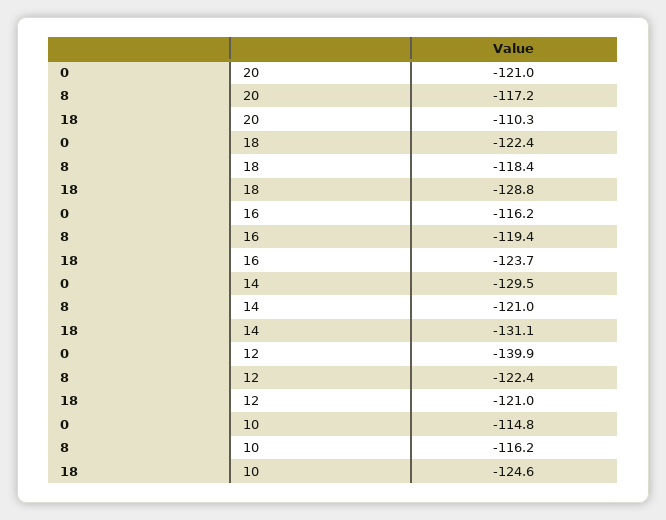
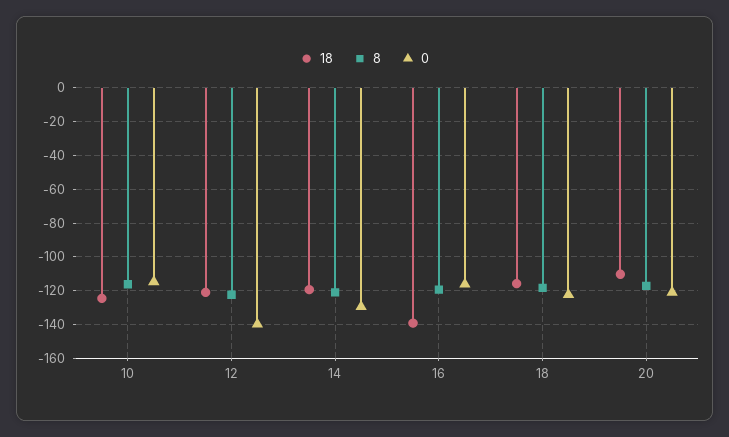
  {
    "0": {
      "20": -121,
      "18": -122.4,
      "16": -116.2,
      "14": -129.5,
      "12": -139.9,
      "10": -114.8
    },
    "8": {
      "20": -117.2,
      "18": -118.4,
      "16": -119.4,
      "14": -121,
      "12": -122.4,
      "10": -116.2
    },
    "18": {
      "20": -110.3,
-     "18": -128.8,
+     "18": -115,
-     "16": -123.7,
+     "16": -140,
-     "14": -131.1,
+     "14": -120,
      "12": -121,
      "10": -124.6
    }
  }

